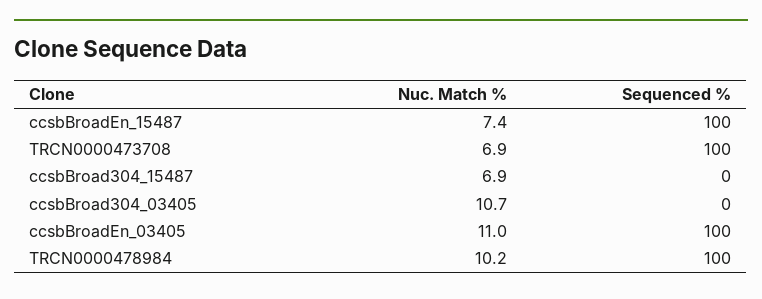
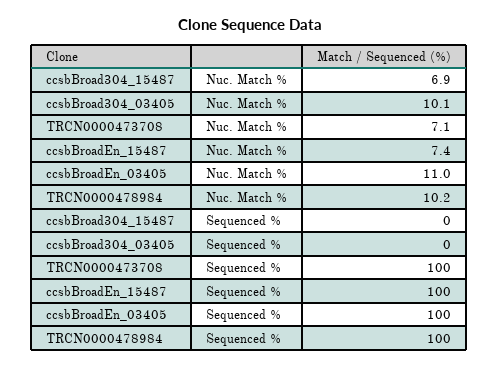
  {
    "Nuc. Match %": {
      "ccsbBroadEn_15487": 7.4,
-     "TRCN0000473708": 6.9,
+     "TRCN0000473708": 7.1,
      "ccsbBroad304_15487": 6.9,
-     "ccsbBroad304_03405": 10.7,
+     "ccsbBroad304_03405": 10.1,
      "ccsbBroadEn_03405": 11,
      "TRCN0000478984": 10.2
    },
    "Sequenced %": {
      "ccsbBroadEn_15487": 100,
      "TRCN0000473708": 100,
      "ccsbBroad304_15487": 0,
      "ccsbBroad304_03405": 0,
      "ccsbBroadEn_03405": 100,
      "TRCN0000478984": 100
    }
  }

